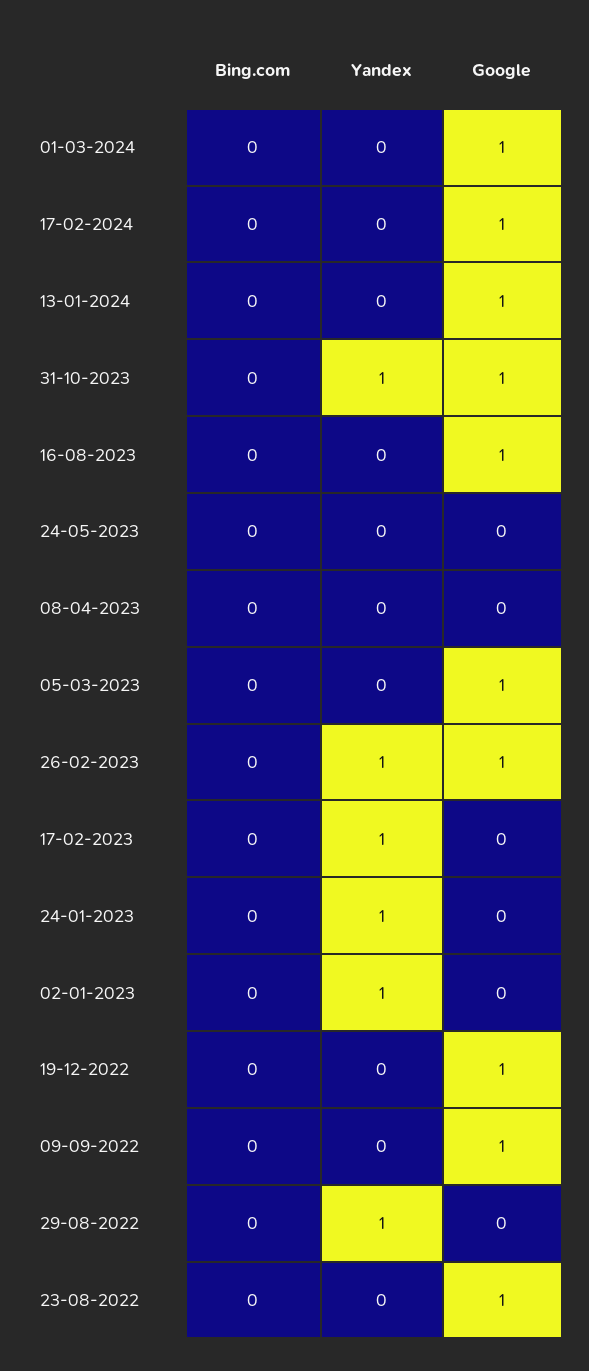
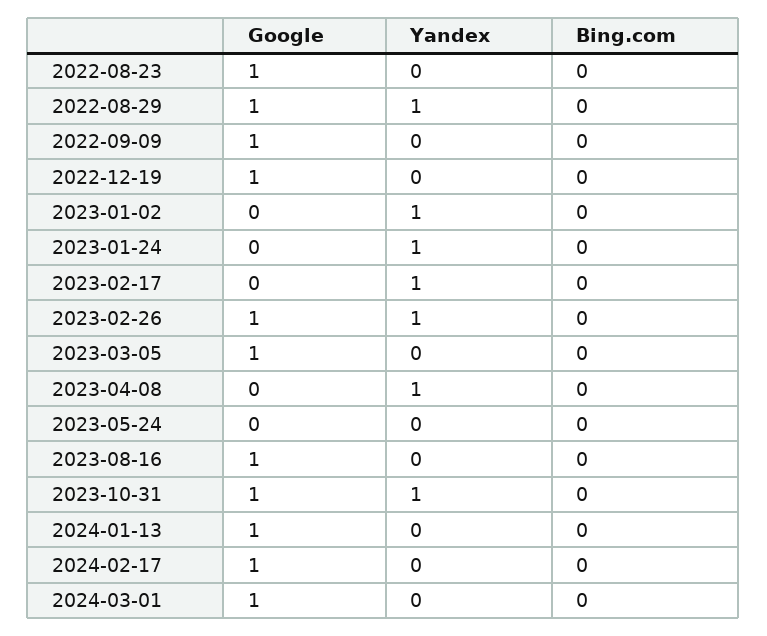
  {
    "Bing.com": {
      "01-03-2024": 0,
      "17-02-2024": 0,
      "13-01-2024": 0,
      "31-10-2023": 0,
      "16-08-2023": 0,
      "24-05-2023": 0,
      "08-04-2023": 0,
      "05-03-2023": 0,
      "26-02-2023": 0,
      "17-02-2023": 0,
      "24-01-2023": 0,
      "02-01-2023": 0,
      "19-12-2022": 0,
      "09-09-2022": 0,
      "29-08-2022": 0,
      "23-08-2022": 0
    },
    "Yandex": {
      "01-03-2024": 0,
      "17-02-2024": 0,
      "13-01-2024": 0,
      "31-10-2023": 1,
      "16-08-2023": 0,
      "24-05-2023": 0,
-     "08-04-2023": 0,
+     "08-04-2023": 1,
      "05-03-2023": 0,
      "26-02-2023": 1,
      "17-02-2023": 1,
      "24-01-2023": 1,
      "02-01-2023": 1,
      "19-12-2022": 0,
      "09-09-2022": 0,
      "29-08-2022": 1,
      "23-08-2022": 0
    },
    "Google": {
      "01-03-2024": 1,
      "17-02-2024": 1,
      "13-01-2024": 1,
      "31-10-2023": 1,
      "16-08-2023": 1,
      "24-05-2023": 0,
      "08-04-2023": 0,
      "05-03-2023": 1,
      "26-02-2023": 1,
      "17-02-2023": 0,
      "24-01-2023": 0,
      "02-01-2023": 0,
      "19-12-2022": 1,
      "09-09-2022": 1,
-     "29-08-2022": 0,
+     "29-08-2022": 1,
      "23-08-2022": 1
    }
  }

